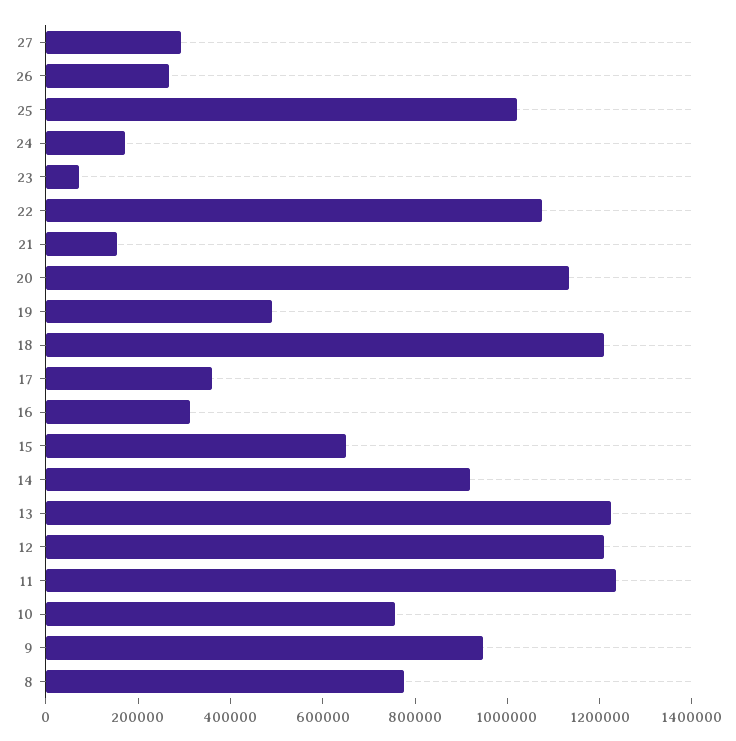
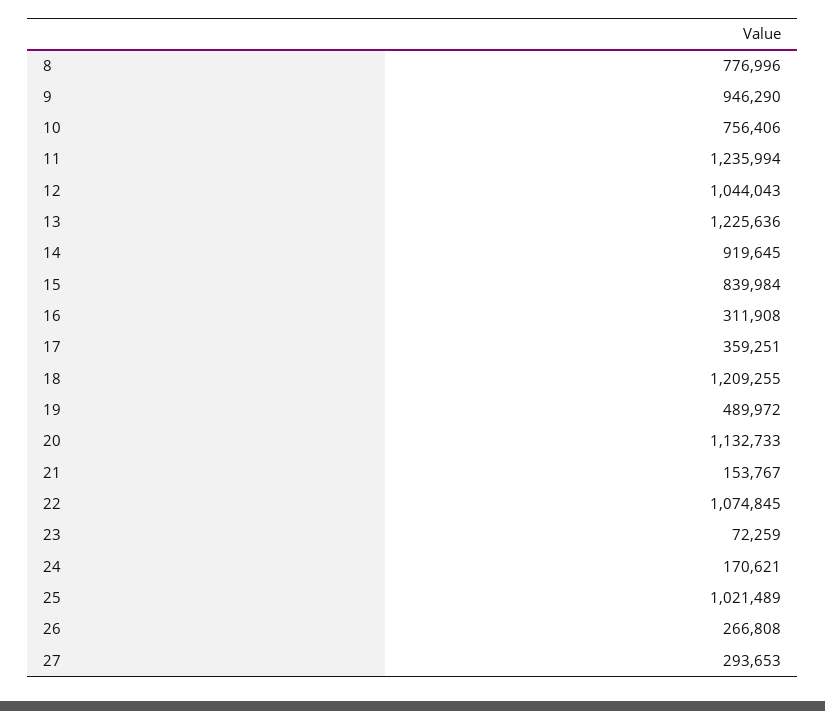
  {
    "27": 293653,
    "26": 266808,
    "25": 1021489,
    "24": 170621,
    "23": 72259,
    "22": 1074845,
    "21": 153767,
    "20": 1132733,
    "19": 489972,
    "18": 1209255,
    "17": 359251,
    "16": 311908,
-   "15": 650000,
+   "15": 839984,
    "14": 919645,
    "13": 1225636,
-   "12": 1200000,
+   "12": 1044043,
    "11": 1235994,
    "10": 756406,
    "9": 946290,
    "8": 776996
  }

